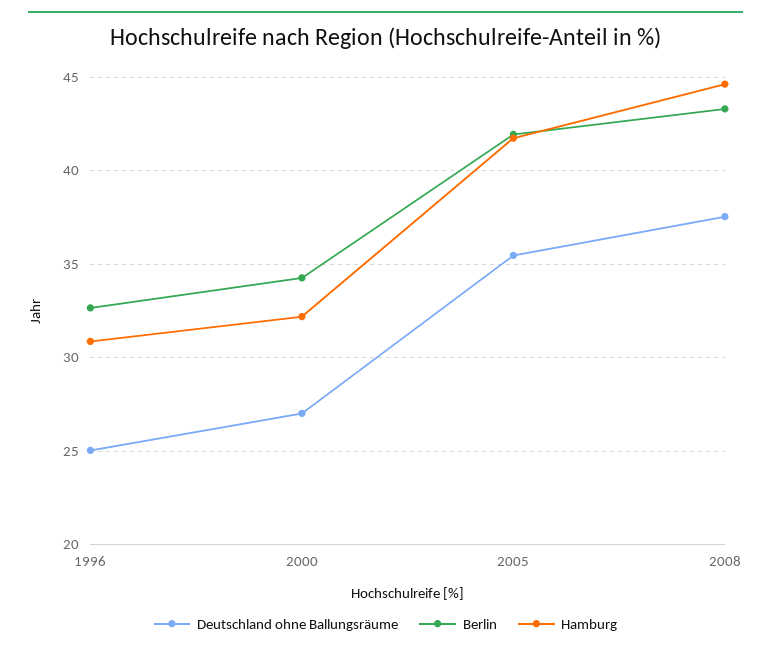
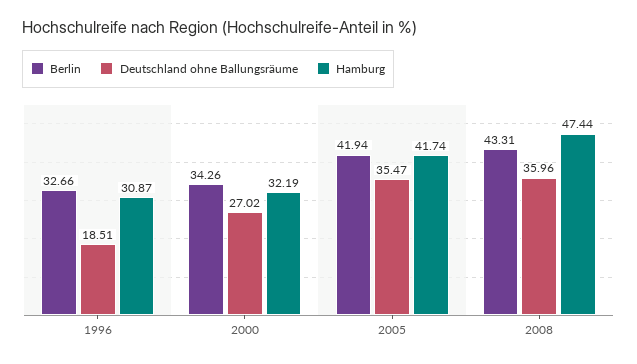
  {
    "Deutschland ohne Ballungsräume": {
-     "1996": 25,
+     "1996": 18.51,
      "2000": 27.02,
      "2005": 35.47,
-     "2008": 37.5
+     "2008": 35.96
    },
    "Berlin": {
      "1996": 32.66,
      "2000": 34.26,
      "2005": 41.94,
      "2008": 43.31
    },
    "Hamburg": {
      "1996": 30.87,
      "2000": 32.19,
      "2005": 41.74,
-     "2008": 44.5
+     "2008": 47.44
    }
  }

